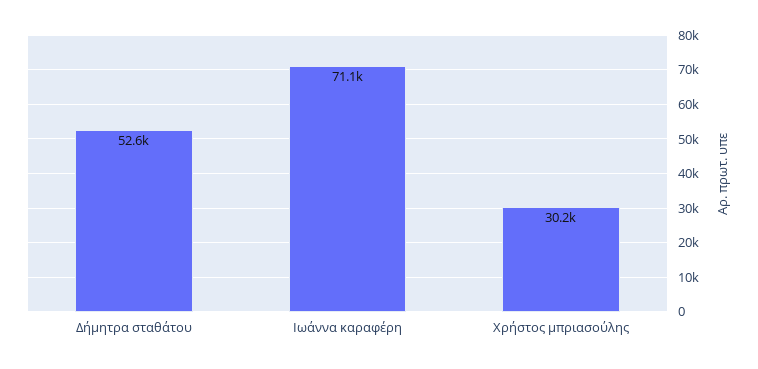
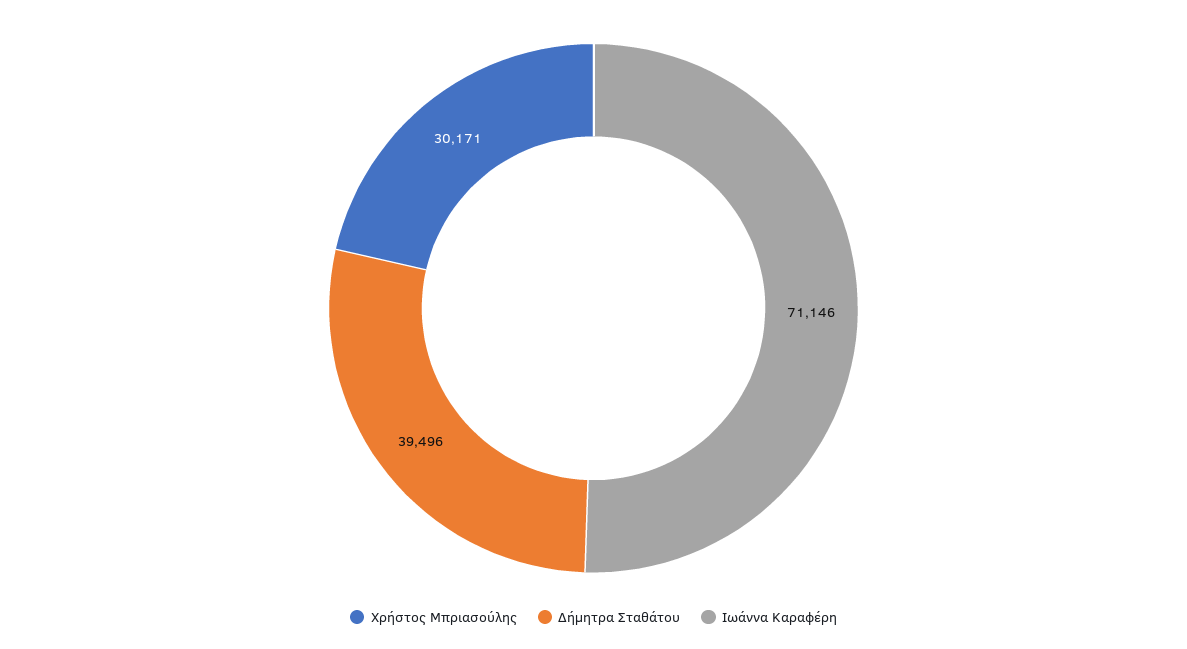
  {
-   "Δήμητρα σταθάτου": 52600,
+   "Δήμητρα σταθάτου": 39496,
    "Ιωάννα καραφέρη": 71146,
    "Χρήστος μπριασούλης": 30171
  }

